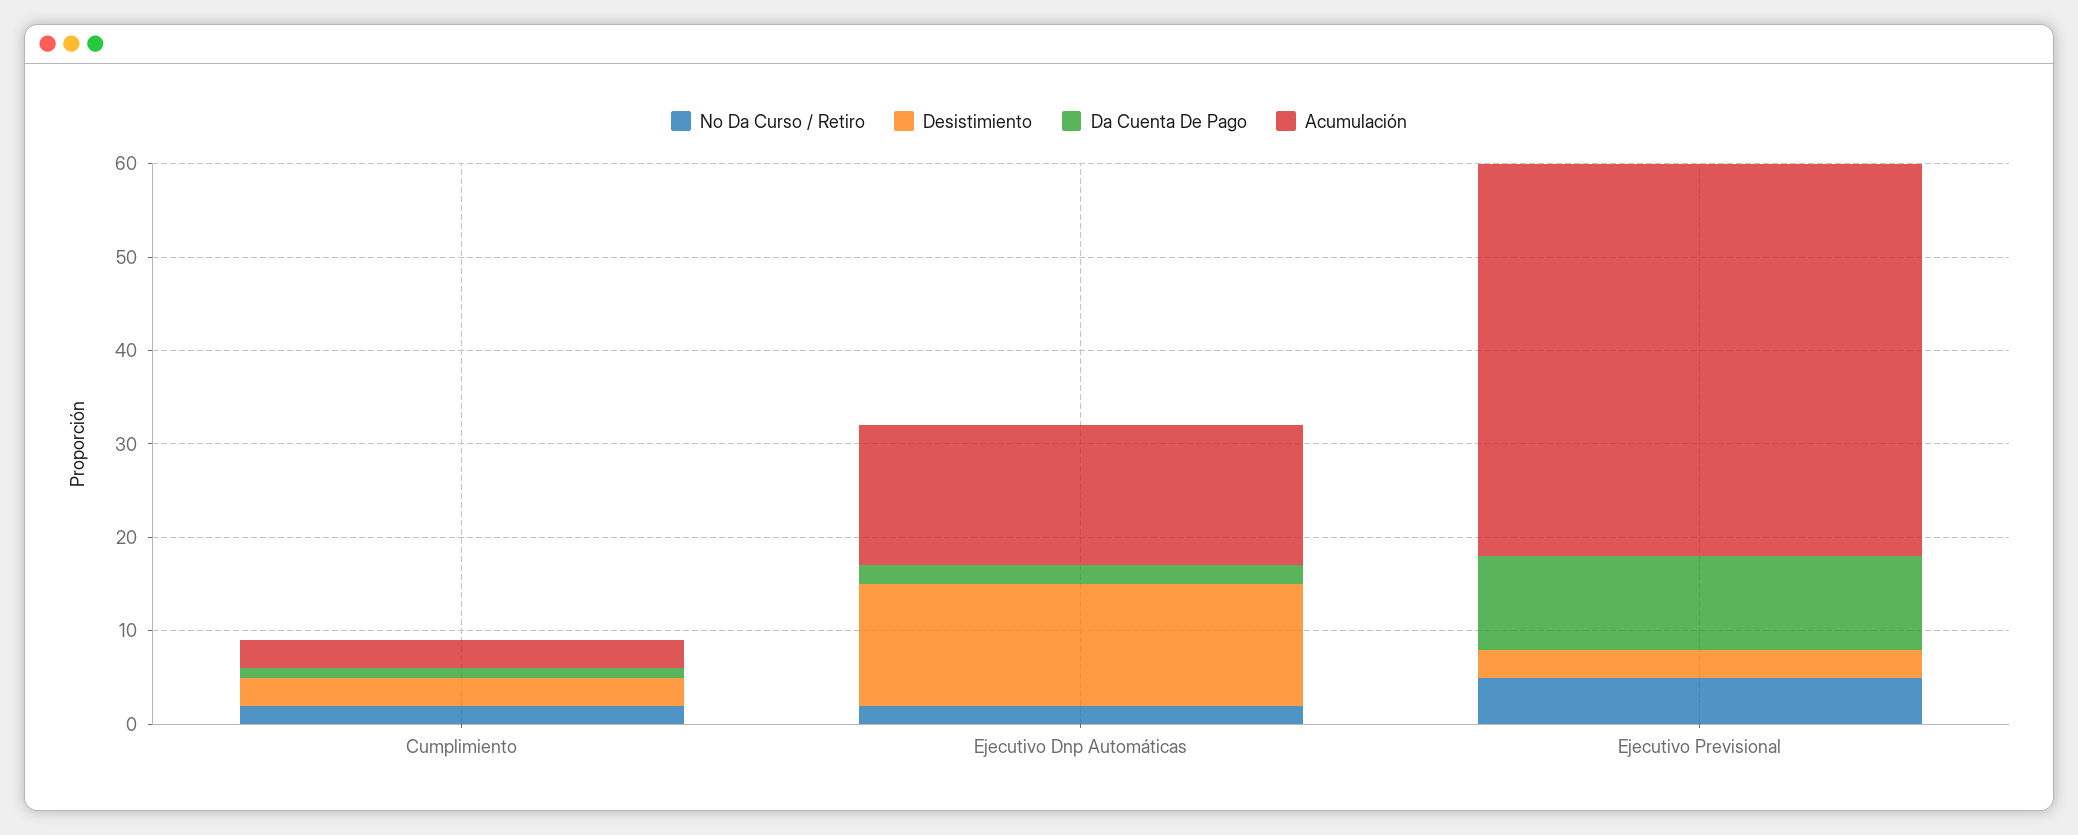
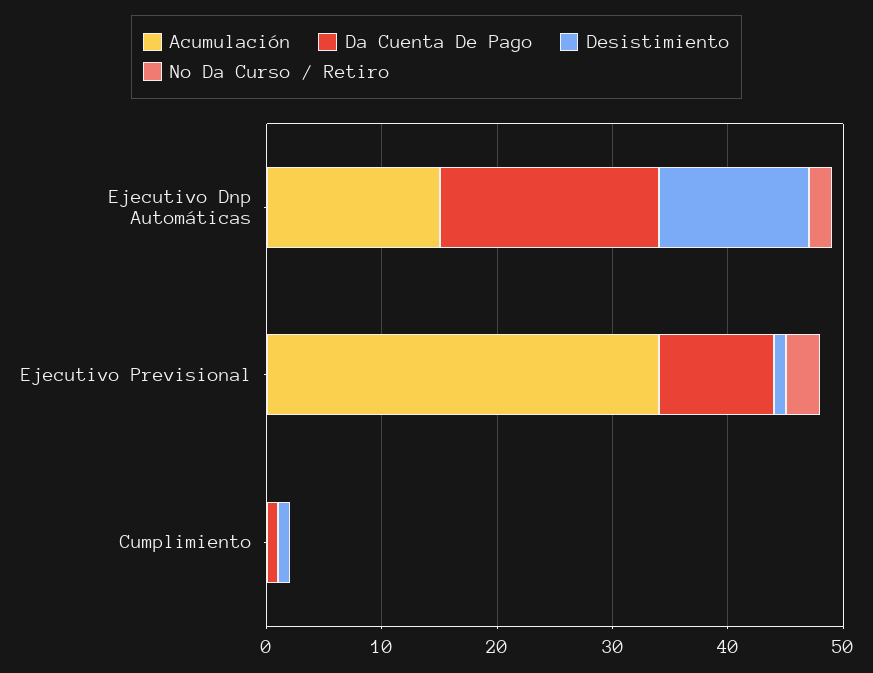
  {
    "No Da Curso / Retiro": {
-     "Cumplimiento": 2,
+     "Cumplimiento": 0,
      "Ejecutivo Dnp Automáticas": 2,
-     "Ejecutivo Previsional": 5
+     "Ejecutivo Previsional": 3
    },
    "Desistimiento": {
-     "Cumplimiento": 3,
+     "Cumplimiento": 1,
      "Ejecutivo Dnp Automáticas": 13,
-     "Ejecutivo Previsional": 3
+     "Ejecutivo Previsional": 1
    },
    "Da Cuenta De Pago": {
      "Cumplimiento": 1,
-     "Ejecutivo Dnp Automáticas": 2,
+     "Ejecutivo Dnp Automáticas": 19,
      "Ejecutivo Previsional": 10
    },
    "Acumulación": {
-     "Cumplimiento": 3,
+     "Cumplimiento": 0,
      "Ejecutivo Dnp Automáticas": 15,
-     "Ejecutivo Previsional": 42
+     "Ejecutivo Previsional": 34
    }
  }

